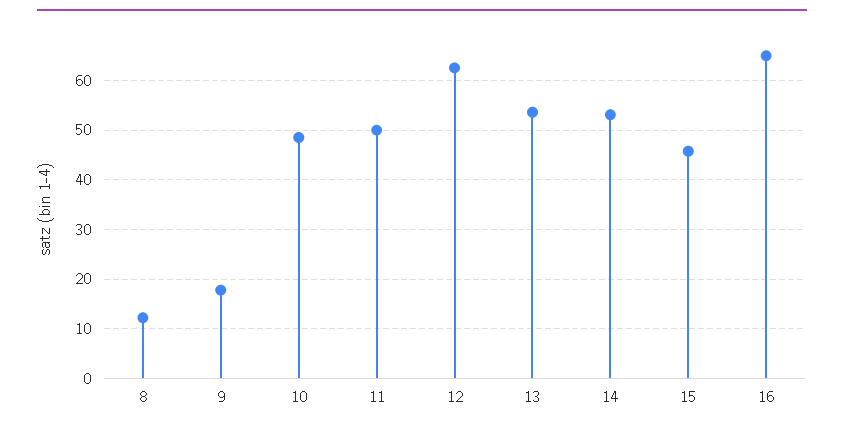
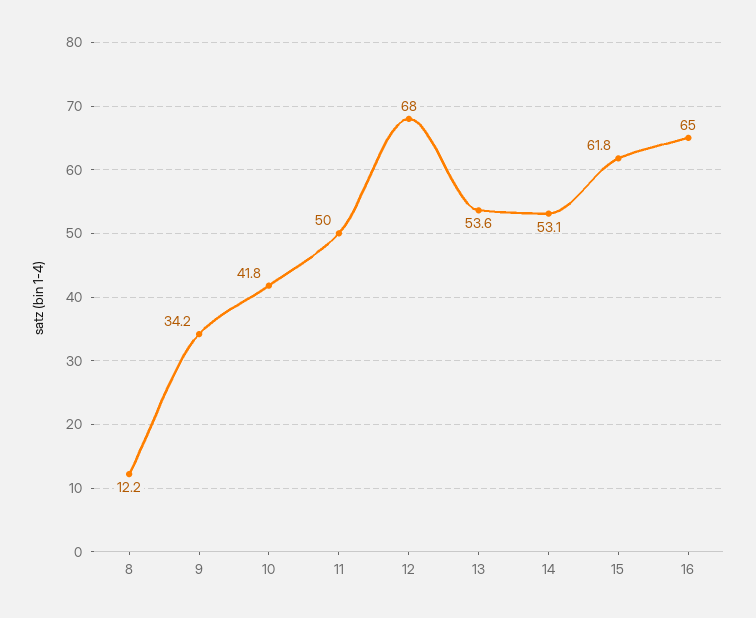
  {
    "8": 12.2,
-   "9": 18,
+   "9": 34.2,
-   "10": 48,
+   "10": 41.8,
    "11": 50,
-   "12": 62,
+   "12": 68,
    "13": 53.6,
    "14": 53.1,
-   "15": 46,
+   "15": 61.8,
    "16": 65
  }

